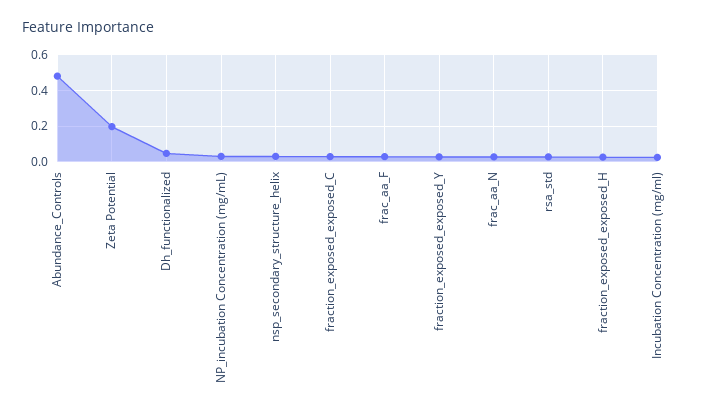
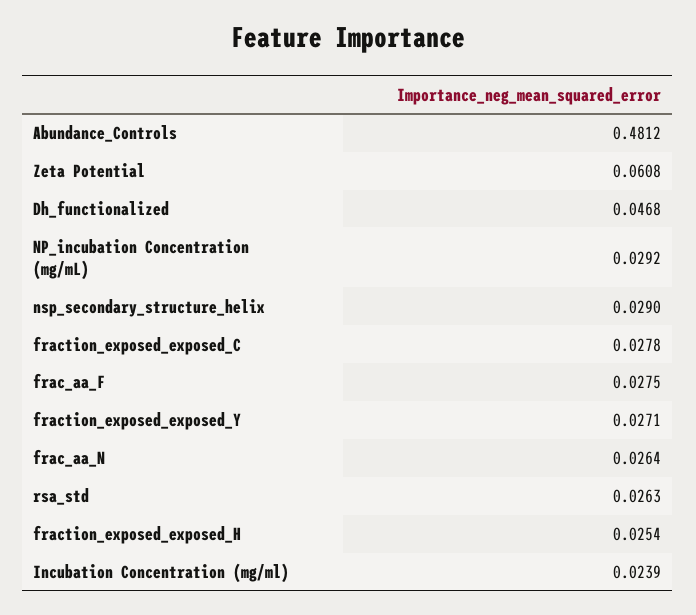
  {
    "Abundance_Controls": 0.4812,
-   "Zeta Potential": 0.2,
+   "Zeta Potential": 0.0608,
    "Dh_functionalized": 0.0468,
    "NP_incubation Concentration (mg/mL)": 0.0292,
    "nsp_secondary_structure_helix": 0.029,
    "fraction_exposed_exposed_C": 0.0278,
    "frac_aa_F": 0.0275,
    "fraction_exposed_exposed_Y": 0.0271,
    "frac_aa_N": 0.0264,
    "rsa_std": 0.0263,
    "fraction_exposed_exposed_H": 0.0254,
    "Incubation Concentration (mg/ml)": 0.0239
  }

